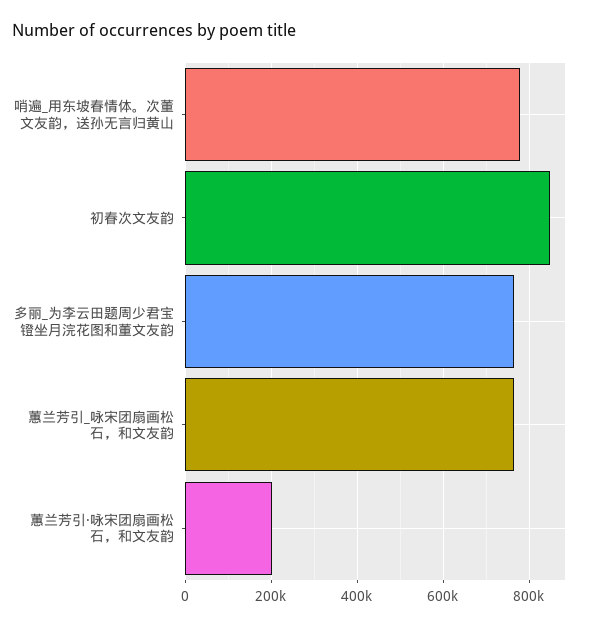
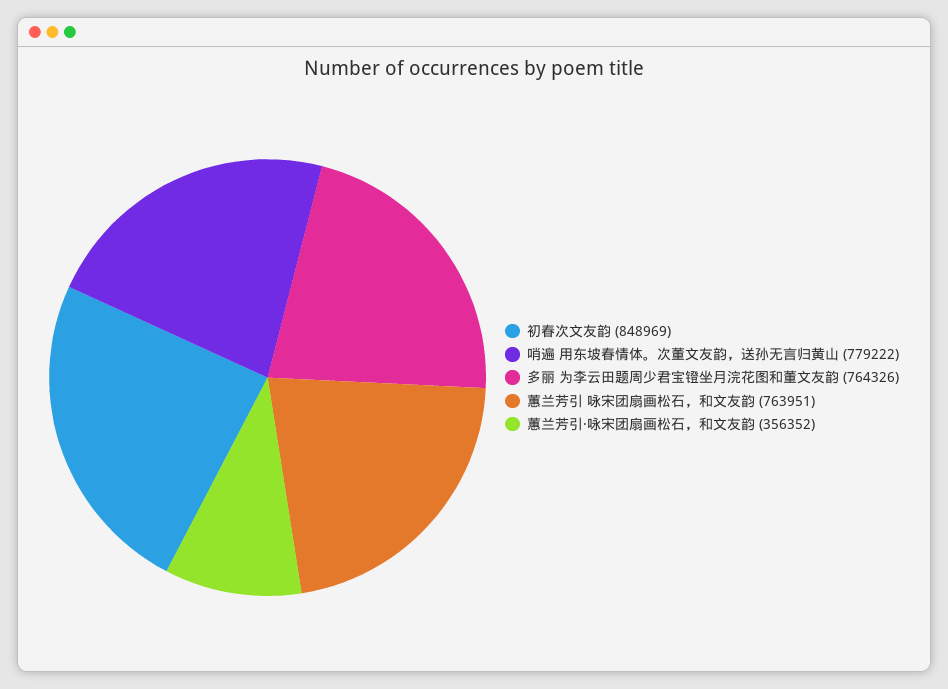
  {
    "哨遍_用东坡春情体。次董文友韵，送孙无言归黄山": 779222,
    "初春次文友韵": 848969,
    "多丽_为李云田题周少君宝镫坐月浣花图和董文友韵": 764326,
    "蕙兰芳引_咏宋团扇画松石，和文友韵": 763951,
-   "蕙兰芳引·咏宋团扇画松石，和文友韵": 200000
+   "蕙兰芳引·咏宋团扇画松石，和文友韵": 356352
  }

